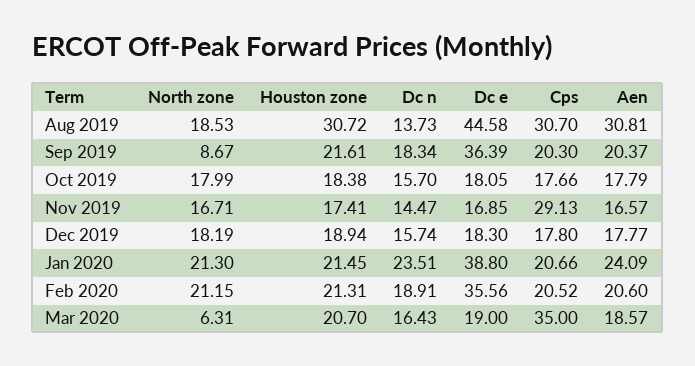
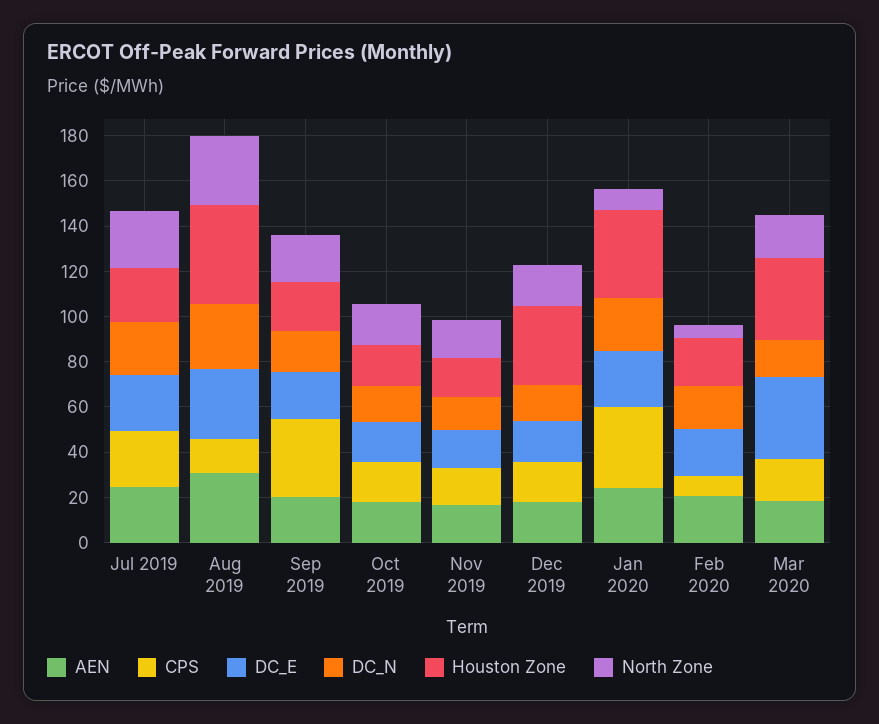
  {
    "North zone": {
-     "Aug 2019": 18.53,
+     "Aug 2019": 30,
-     "Sep 2019": 8.67,
+     "Sep 2019": 20,
      "Oct 2019": 17.99,
      "Nov 2019": 16.71,
      "Dec 2019": 18.19,
-     "Jan 2020": 21.3,
+     "Jan 2020": 10,
-     "Feb 2020": 21.15,
+     "Feb 2020": 5,
-     "Mar 2020": 6.31
+     "Mar 2020": 20,
+     "Jul 2019": 25
    },
    "Houston zone": {
-     "Aug 2019": 30.72,
+     "Aug 2019": 45,
      "Sep 2019": 21.61,
      "Oct 2019": 18.38,
      "Nov 2019": 17.41,
-     "Dec 2019": 18.94,
+     "Dec 2019": 35,
-     "Jan 2020": 21.45,
+     "Jan 2020": 40,
      "Feb 2020": 21.31,
-     "Mar 2020": 20.7
+     "Mar 2020": 35,
+     "Jul 2019": 25
    },
    "Dc n": {
-     "Aug 2019": 13.73,
+     "Aug 2019": 30,
      "Sep 2019": 18.34,
      "Oct 2019": 15.7,
      "Nov 2019": 14.47,
      "Dec 2019": 15.74,
      "Jan 2020": 23.51,
      "Feb 2020": 18.91,
-     "Mar 2020": 16.43
+     "Mar 2020": 16.43,
+     "Jul 2019": 25
    },
    "Dc e": {
-     "Aug 2019": 44.58,
+     "Aug 2019": 30,
-     "Sep 2019": 36.39,
+     "Sep 2019": 20,
      "Oct 2019": 18.05,
      "Nov 2019": 16.85,
      "Dec 2019": 18.3,
-     "Jan 2020": 38.8,
+     "Jan 2020": 25,
-     "Feb 2020": 35.56,
+     "Feb 2020": 20,
-     "Mar 2020": 19
+     "Mar 2020": 35,
+     "Jul 2019": 25
    },
    "Cps": {
-     "Aug 2019": 30.7,
+     "Aug 2019": 15,
-     "Sep 2019": 20.3,
+     "Sep 2019": 35,
      "Oct 2019": 17.66,
-     "Nov 2019": 29.13,
+     "Nov 2019": 15,
      "Dec 2019": 17.8,
-     "Jan 2020": 20.66,
+     "Jan 2020": 35,
-     "Feb 2020": 20.52,
+     "Feb 2020": 10,
-     "Mar 2020": 35
+     "Mar 2020": 20,
+     "Jul 2019": 25
    },
    "Aen": {
      "Aug 2019": 30.81,
      "Sep 2019": 20.37,
      "Oct 2019": 17.79,
      "Nov 2019": 16.57,
      "Dec 2019": 17.77,
      "Jan 2020": 24.09,
      "Feb 2020": 20.6,
-     "Mar 2020": 18.57
+     "Mar 2020": 18.57,
+     "Jul 2019": 25
    }
  }

